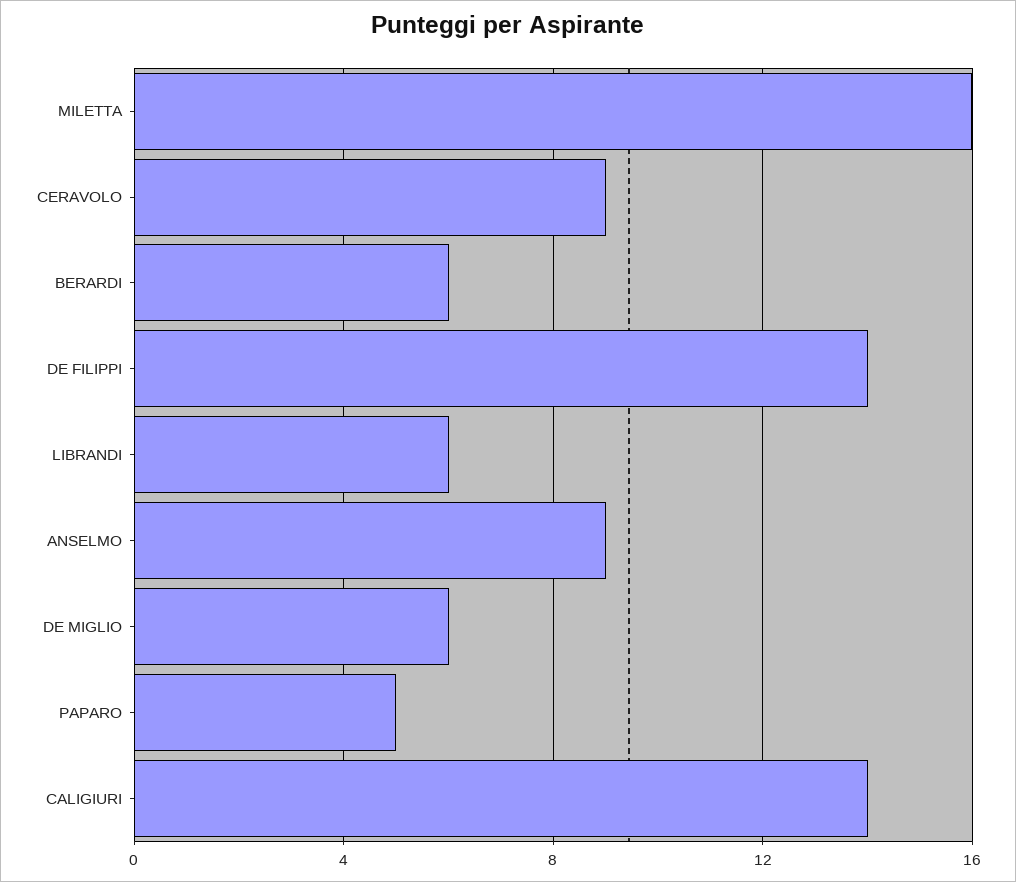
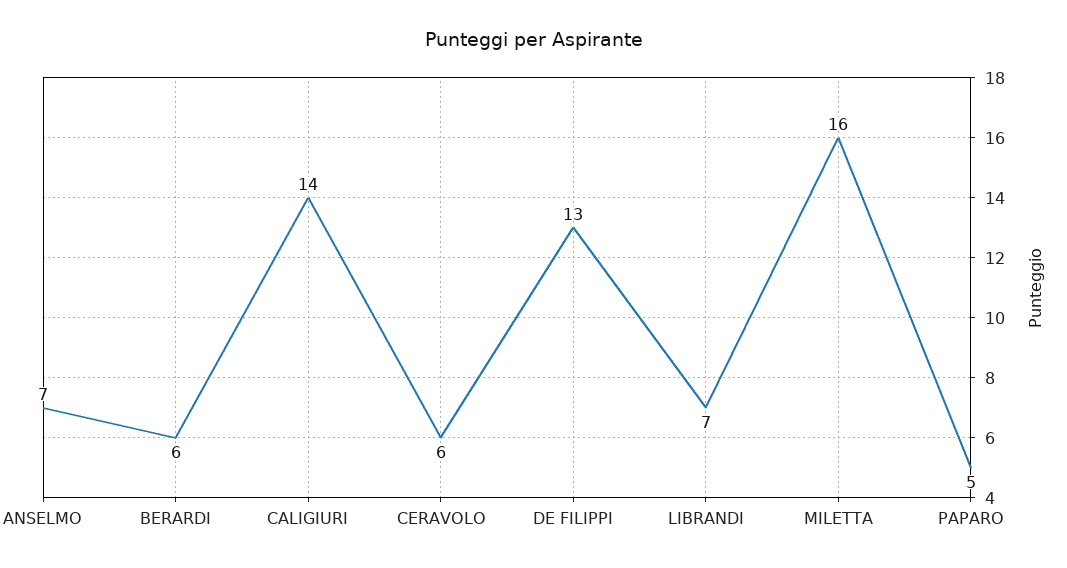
  {
    "MILETTA": 16,
-   "CERAVOLO": 9,
+   "CERAVOLO": 6,
    "BERARDI": 6,
-   "DE FILIPPI": 14,
+   "DE FILIPPI": 13,
-   "LIBRANDI": 6,
+   "LIBRANDI": 7,
-   "ANSELMO": 9,
+   "ANSELMO": 7,
-   "DE MIGLIO": 6,
    "PAPARO": 5,
    "CALIGIURI": 14
  }

